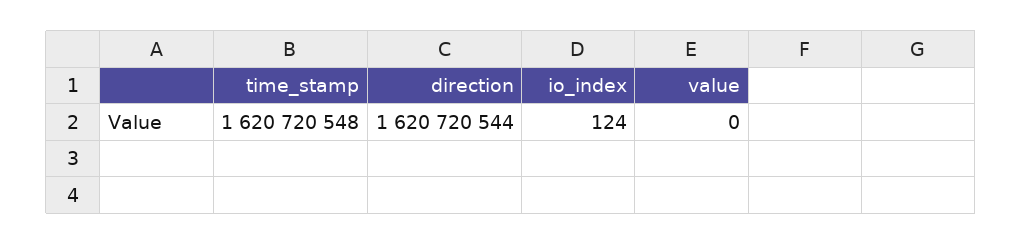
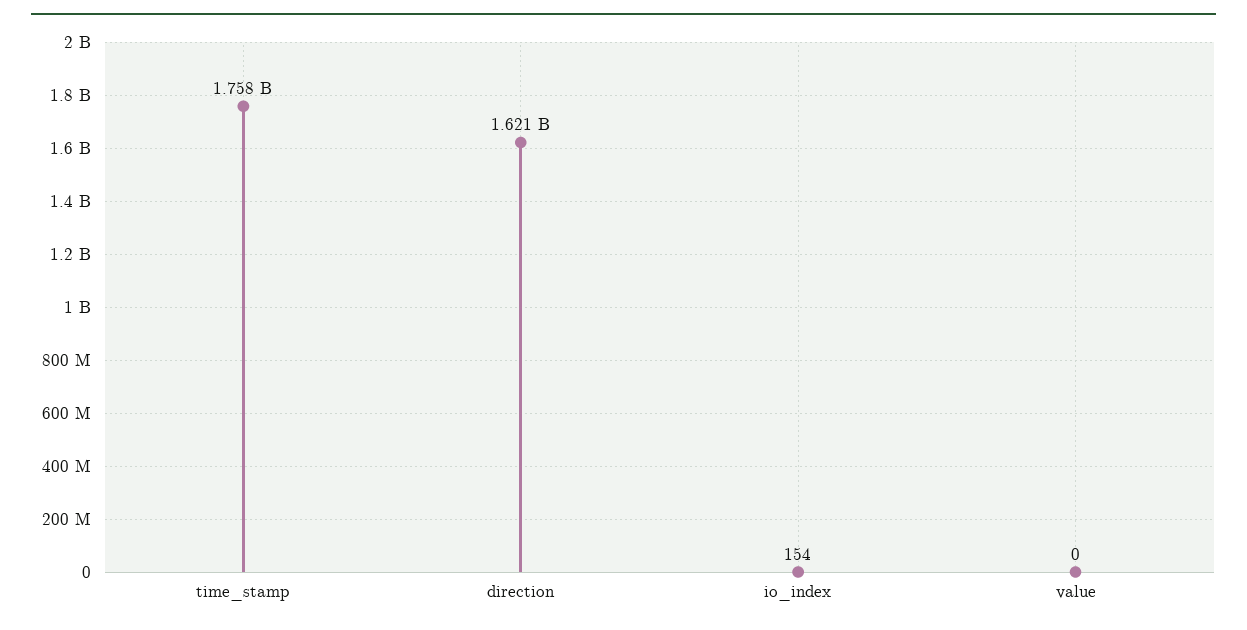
  {
-   "time_stamp": 1620720548,
+   "time_stamp": 1758000000,
    "direction": 1620720544,
-   "io_index": 124,
+   "io_index": 154,
    "value": 0
  }

